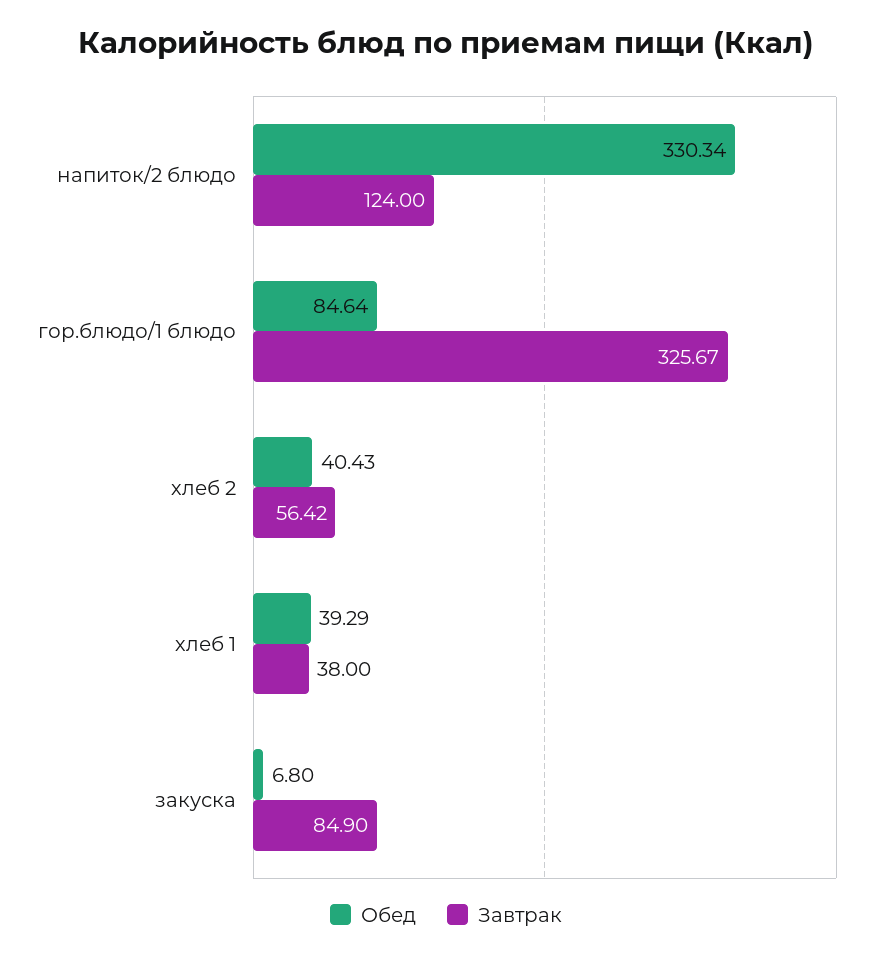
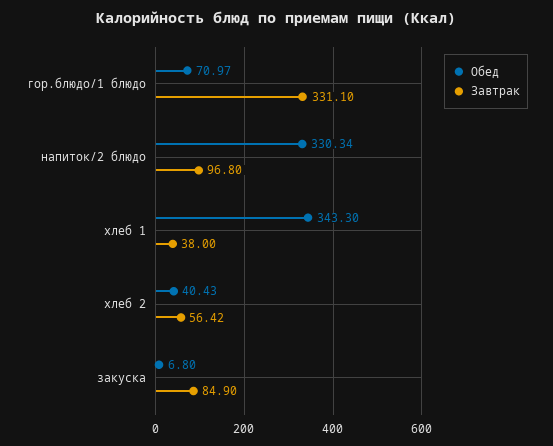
  {
    "Обед": {
      "напиток/2 блюдо": 330.34,
-     "гор.блюдо/1 блюдо": 84.64,
+     "гор.блюдо/1 блюдо": 70.97,
      "хлеб 2": 40.43,
-     "хлеб 1": 39.29,
+     "хлеб 1": 343.3,
      "закуска": 6.8
    },
    "Завтрак": {
-     "напиток/2 блюдо": 124,
+     "напиток/2 блюдо": 96.8,
-     "гор.блюдо/1 блюдо": 325.67,
+     "гор.блюдо/1 блюдо": 331.1,
      "хлеб 2": 56.42,
      "хлеб 1": 38,
      "закуска": 84.9
    }
  }

